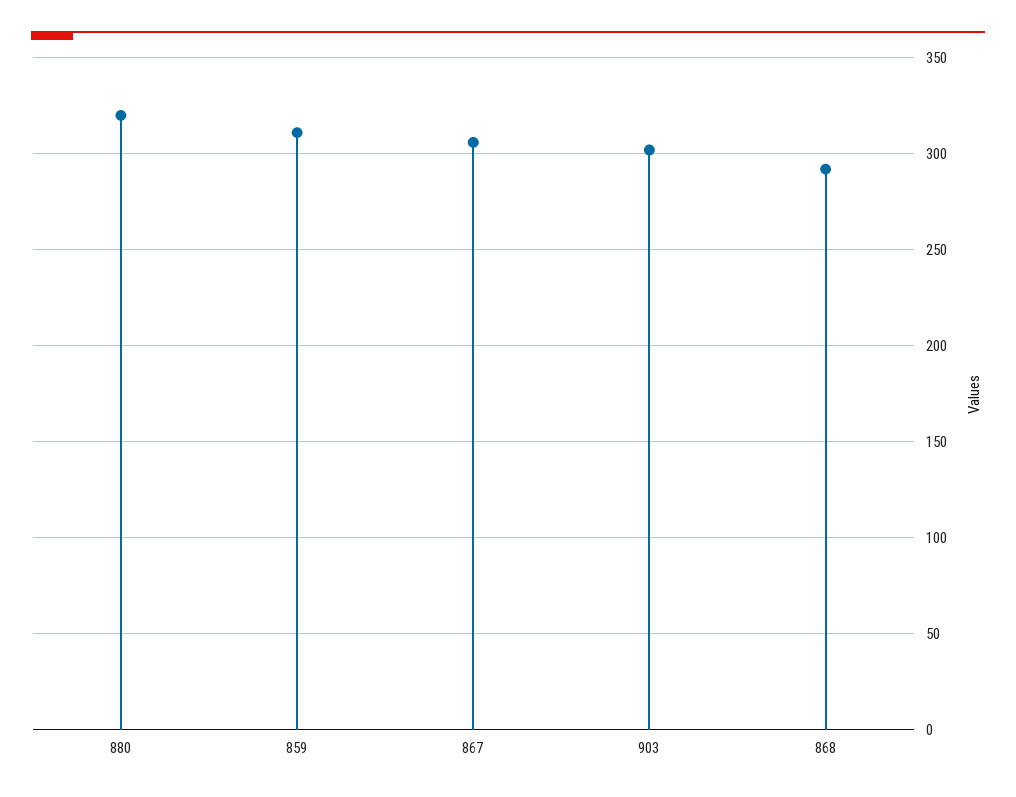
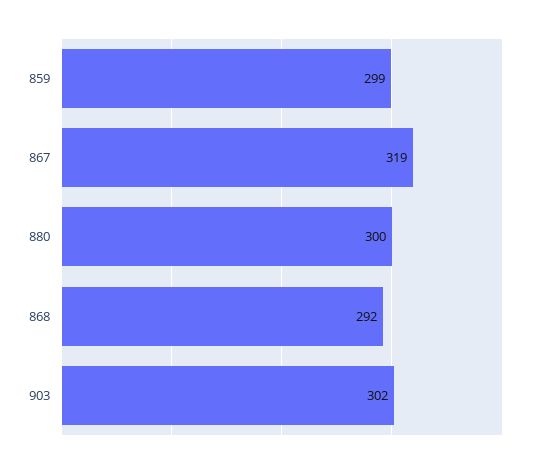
  {
-   "880": 320,
+   "880": 300,
-   "859": 310,
+   "859": 299,
-   "867": 305,
+   "867": 319,
    "903": 302,
    "868": 292
  }

